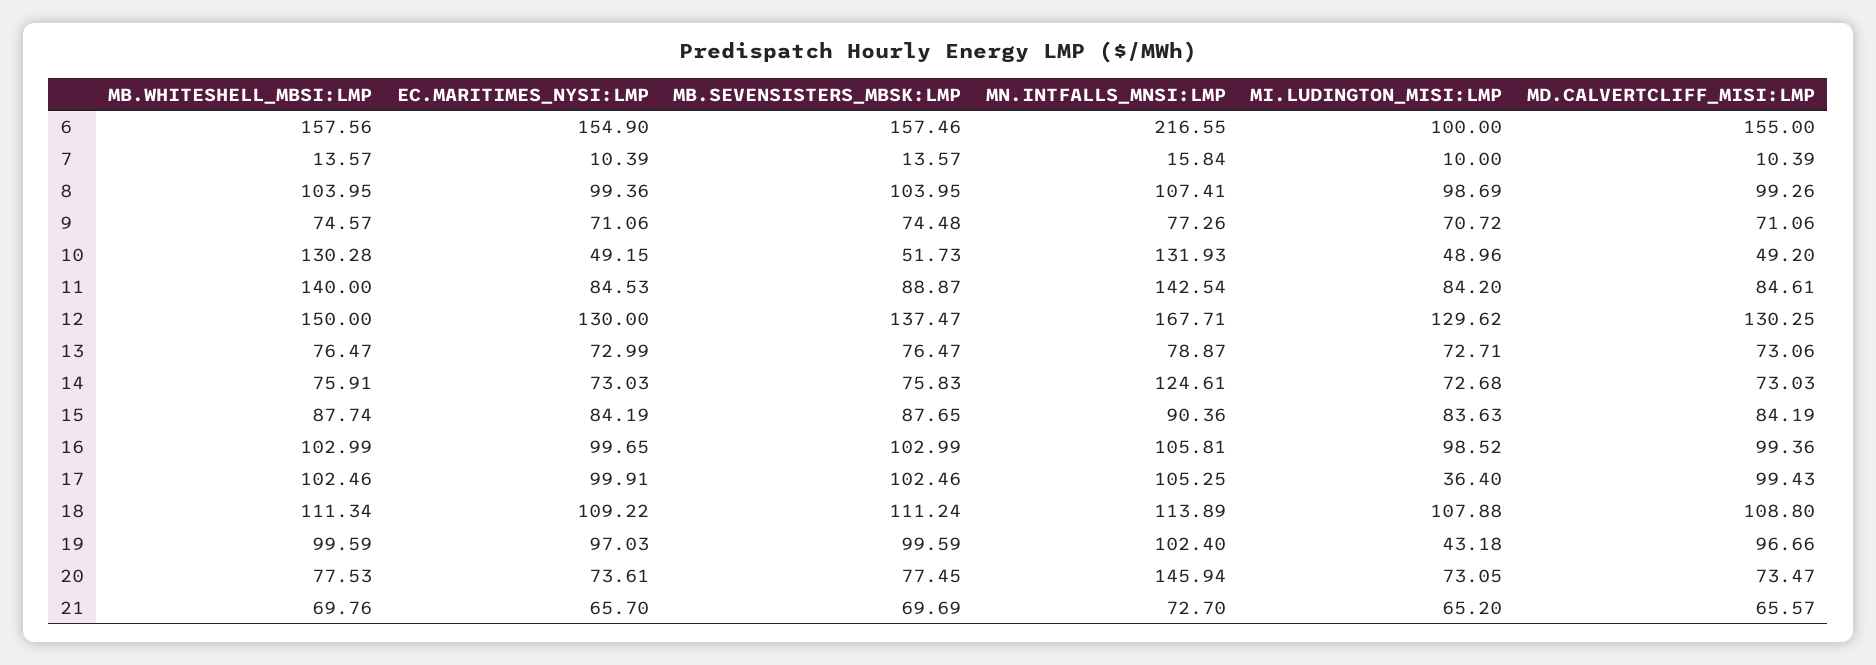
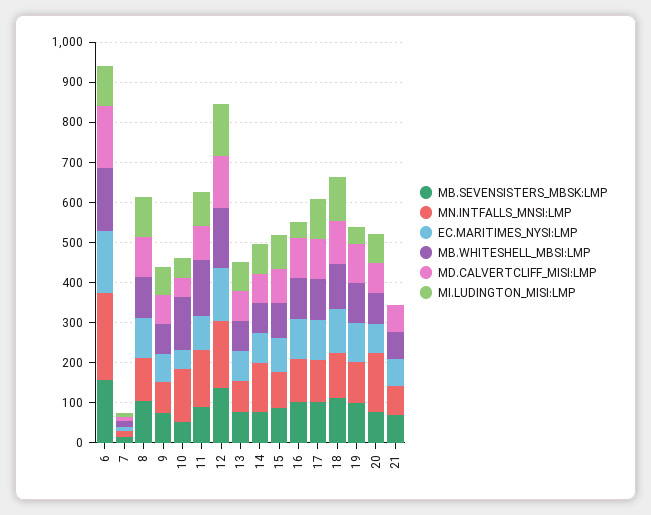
  {
    "MB.WHITESHELL_MBSI:LMP": {
      "6": 157.56,
      "7": 13.57,
      "8": 103.95,
      "9": 74.57,
      "10": 130.28,
      "11": 140,
      "12": 150,
      "13": 76.47,
      "14": 75.91,
      "15": 87.74,
      "16": 102.99,
      "17": 102.46,
      "18": 111.34,
      "19": 99.59,
      "20": 77.53,
      "21": 69.76
    },
    "EC.MARITIMES_NYSI:LMP": {
      "6": 154.9,
      "7": 10.39,
      "8": 99.36,
      "9": 71.06,
      "10": 49.15,
      "11": 84.53,
      "12": 130,
      "13": 72.99,
      "14": 73.03,
      "15": 84.19,
      "16": 99.65,
      "17": 99.91,
      "18": 109.22,
      "19": 97.03,
      "20": 73.61,
      "21": 65.7
    },
    "MB.SEVENSISTERS_MBSK:LMP": {
      "6": 157.46,
      "7": 13.57,
      "8": 103.95,
      "9": 74.48,
      "10": 51.73,
      "11": 88.87,
      "12": 137.47,
      "13": 76.47,
      "14": 75.83,
      "15": 87.65,
      "16": 102.99,
      "17": 102.46,
      "18": 111.24,
      "19": 99.59,
      "20": 77.45,
      "21": 69.69
    },
    "MN.INTFALLS_MNSI:LMP": {
      "6": 216.55,
      "7": 15.84,
      "8": 107.41,
      "9": 77.26,
      "10": 131.93,
      "11": 142.54,
      "12": 167.71,
      "13": 78.87,
      "14": 124.61,
      "15": 90.36,
      "16": 105.81,
      "17": 105.25,
      "18": 113.89,
      "19": 102.4,
      "20": 145.94,
      "21": 72.7
    },
    "MI.LUDINGTON_MISI:LMP": {
      "6": 100,
      "7": 10,
      "8": 98.69,
      "9": 70.72,
      "10": 48.96,
      "11": 84.2,
      "12": 129.62,
      "13": 72.71,
      "14": 72.68,
      "15": 83.63,
-     "16": 98.52,
+     "16": 40,
-     "17": 36.4,
+     "17": 100,
      "18": 107.88,
      "19": 43.18,
      "20": 73.05,
-     "21": 65.2
+     "21": 0
    },
    "MD.CALVERTCLIFF_MISI:LMP": {
      "6": 155,
      "7": 10.39,
      "8": 99.26,
      "9": 71.06,
      "10": 49.2,
      "11": 84.61,
      "12": 130.25,
      "13": 73.06,
      "14": 73.03,
      "15": 84.19,
      "16": 99.36,
      "17": 99.43,
      "18": 108.8,
      "19": 96.66,
      "20": 73.47,
      "21": 65.57
    }
  }

